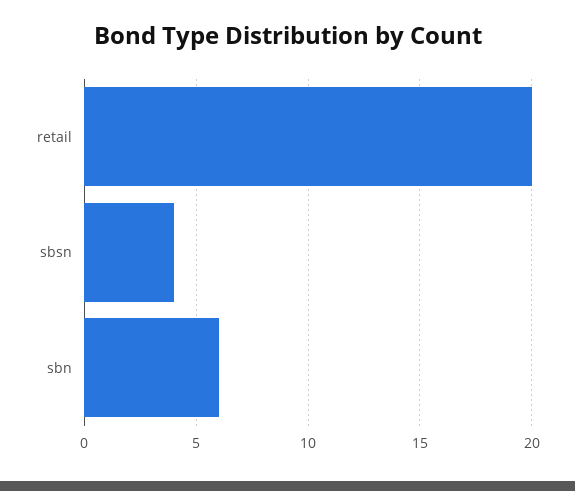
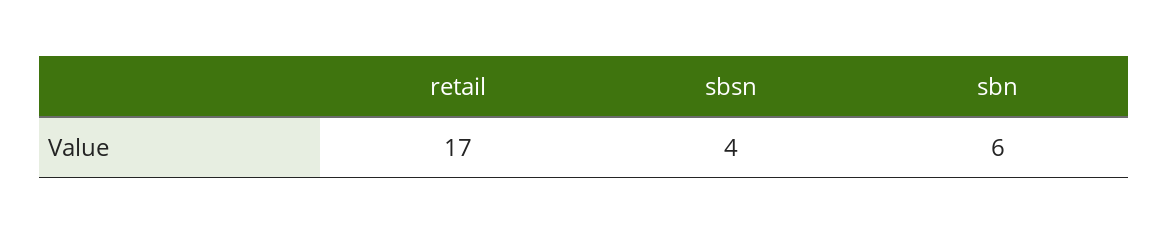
  {
-   "retail": 20,
+   "retail": 17,
    "sbsn": 4,
    "sbn": 6
  }

